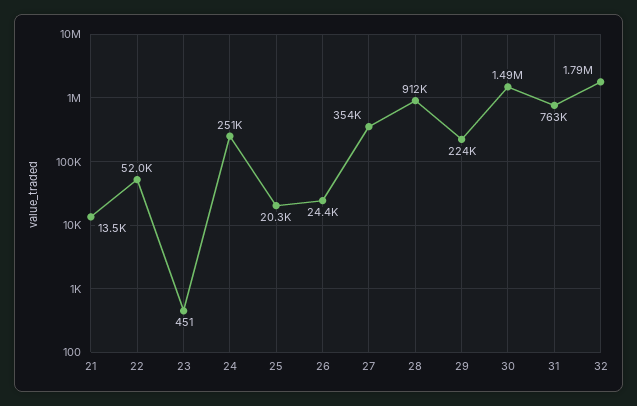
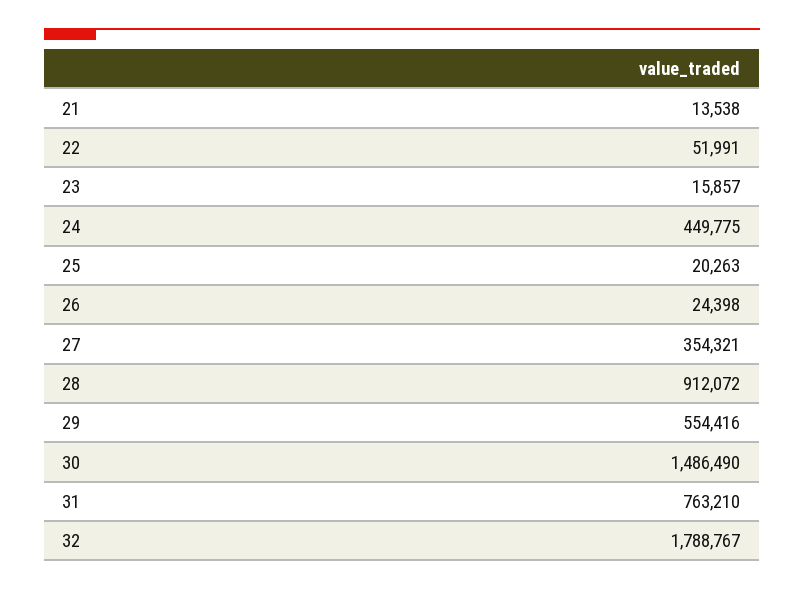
  {
    "21": 13538,
    "22": 51991,
-   "23": 451,
+   "23": 15857,
-   "24": 251000,
+   "24": 449775,
    "25": 20263,
    "26": 24398,
    "27": 354321,
    "28": 912072,
-   "29": 224000,
+   "29": 554416,
    "30": 1486490,
    "31": 763210,
    "32": 1788767
  }

